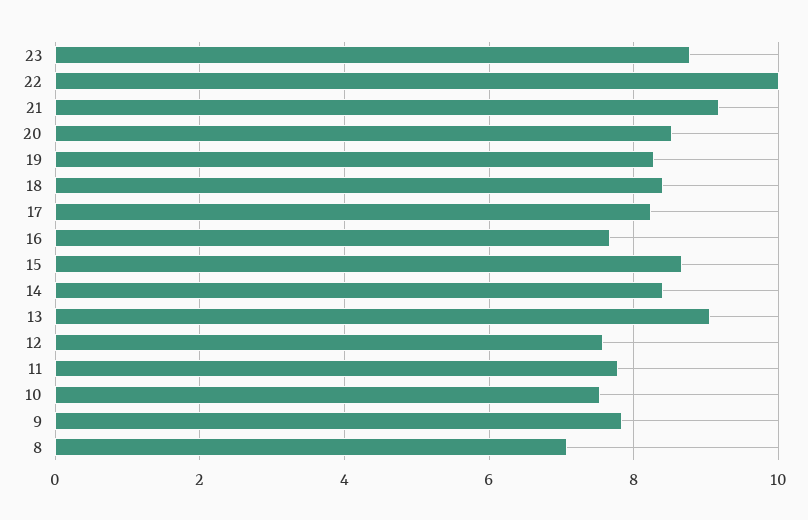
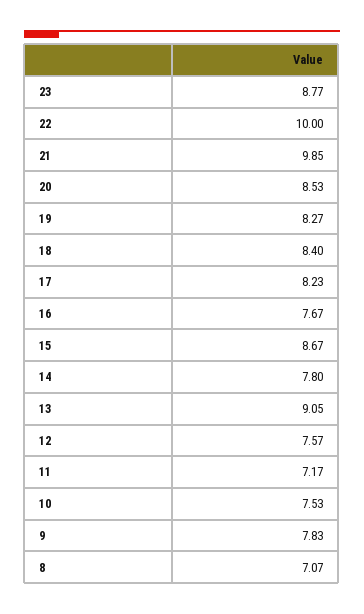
  {
    "23": 8.77,
    "22": 10,
-   "21": 9.2,
+   "21": 9.85,
    "20": 8.53,
    "19": 8.27,
    "18": 8.4,
    "17": 8.23,
    "16": 7.67,
    "15": 8.67,
-   "14": 8.4,
+   "14": 7.8,
    "13": 9.05,
    "12": 7.57,
-   "11": 7.8,
+   "11": 7.17,
    "10": 7.53,
    "9": 7.83,
    "8": 7.07
  }

